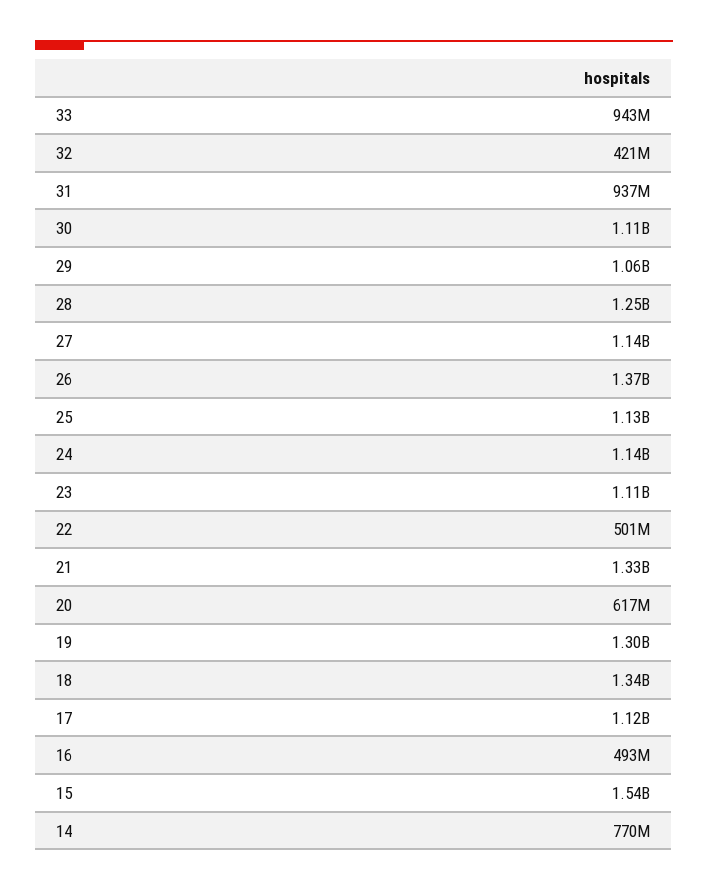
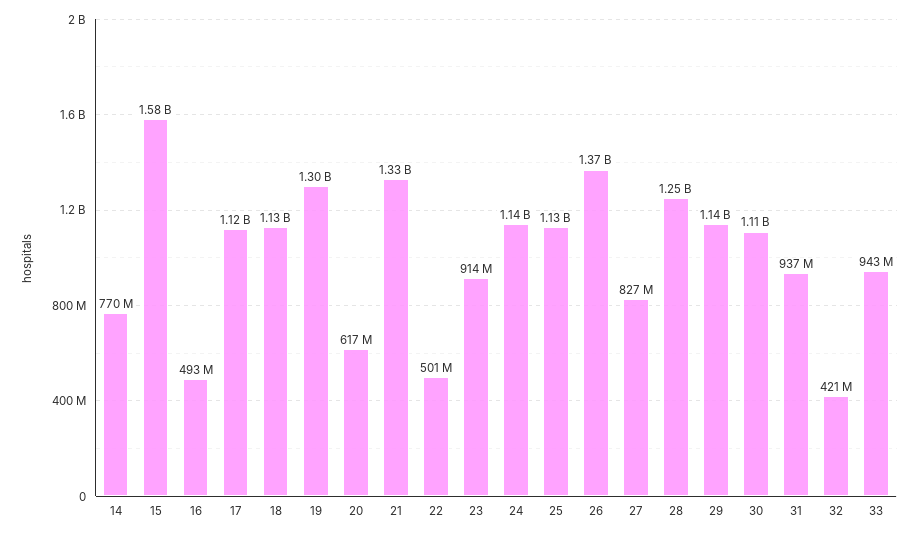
  {
    "33": 943000000,
    "32": 421000000,
    "31": 937000000,
    "30": 1110000000,
-   "29": 1060000000,
+   "29": 1140000000,
    "28": 1250000000,
-   "27": 1140000000,
+   "27": 827000000,
    "26": 1370000000,
    "25": 1130000000,
    "24": 1140000000,
-   "23": 1110000000,
+   "23": 914000000,
    "22": 501000000,
    "21": 1330000000,
    "20": 617000000,
    "19": 1300000000,
-   "18": 1340000000,
+   "18": 1130000000,
    "17": 1120000000,
    "16": 493000000,
-   "15": 1540000000,
+   "15": 1580000000,
    "14": 770000000
  }

